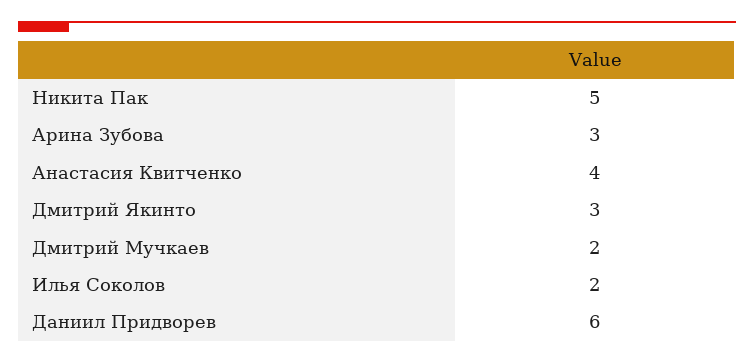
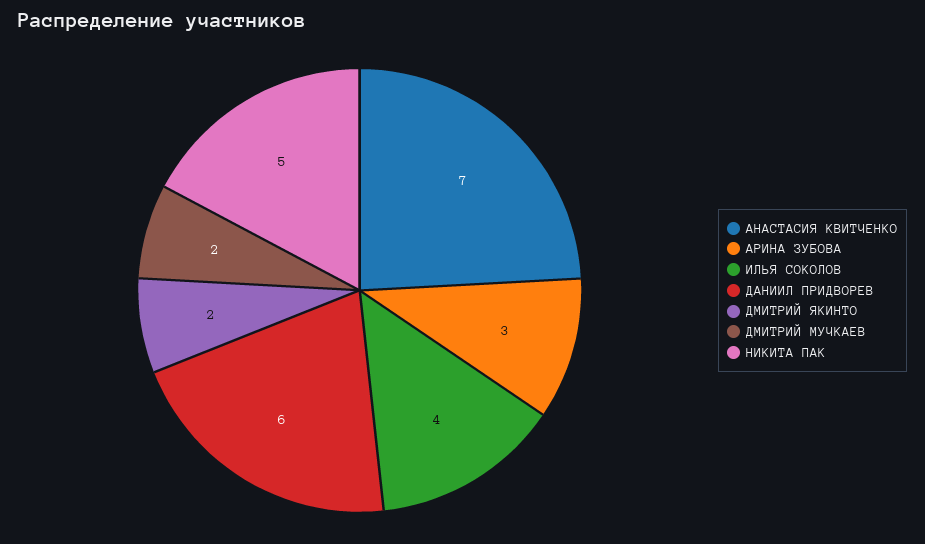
  {
    "Никита Пак": 5,
    "Арина Зубова": 3,
-   "Анастасия Квитченко": 4,
+   "Анастасия Квитченко": 7,
-   "Дмитрий Якинто": 3,
+   "Дмитрий Якинто": 2,
    "Дмитрий Мучкаев": 2,
-   "Илья Соколов": 2,
+   "Илья Соколов": 4,
    "Даниил Придворев": 6
  }

